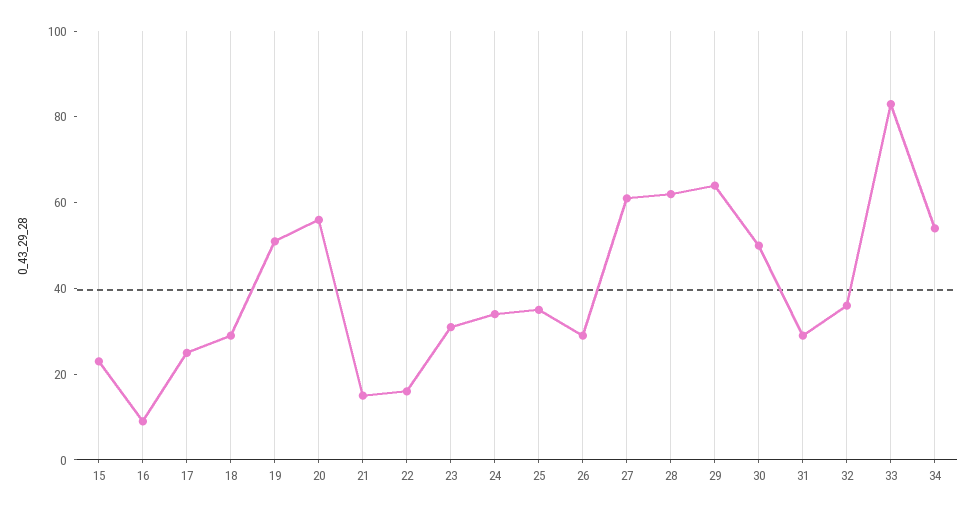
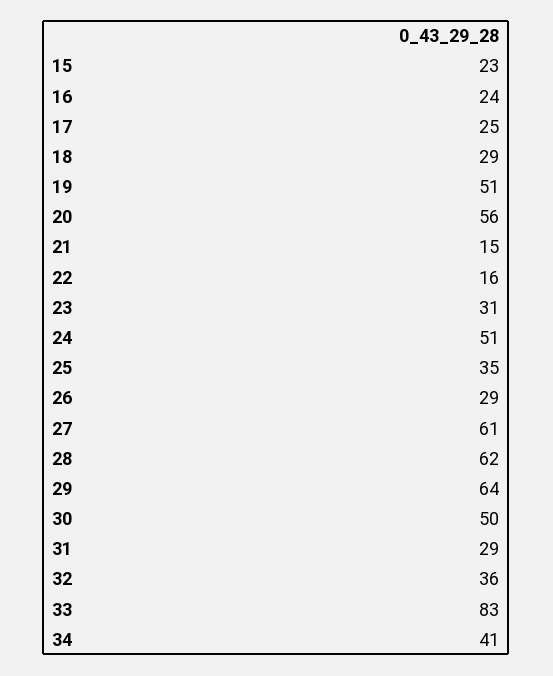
  {
    "15": 23,
-   "16": 10,
+   "16": 24,
    "17": 25,
    "18": 29,
    "19": 51,
    "20": 56,
    "21": 15,
    "22": 16,
    "23": 31,
-   "24": 35,
+   "24": 51,
    "25": 35,
    "26": 29,
    "27": 61,
    "28": 62,
    "29": 64,
    "30": 50,
    "31": 29,
    "32": 36,
    "33": 83,
-   "34": 55
+   "34": 41
  }

